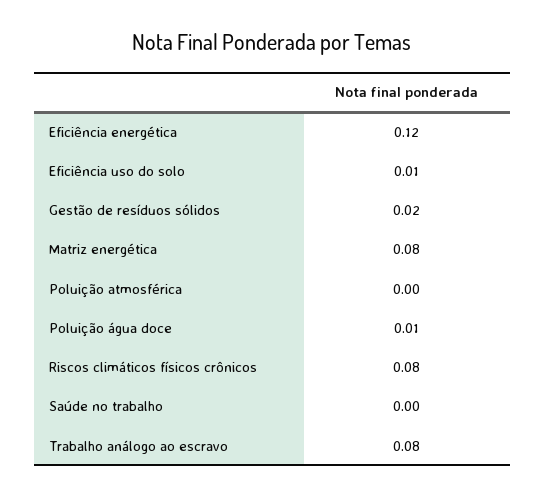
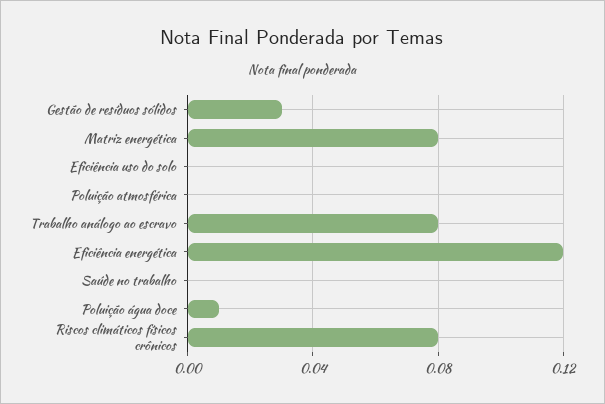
  {
    "Eficiência energética": 0.12,
-   "Eficiência uso do solo": 0.01,
+   "Eficiência uso do solo": 0,
-   "Gestão de resíduos sólidos": 0.02,
+   "Gestão de resíduos sólidos": 0.03,
    "Matriz energética": 0.08,
    "Poluição atmosférica": 0,
    "Poluição água doce": 0.01,
    "Riscos climáticos físicos crônicos": 0.08,
    "Saúde no trabalho": 0,
    "Trabalho análogo ao escravo": 0.08
  }

